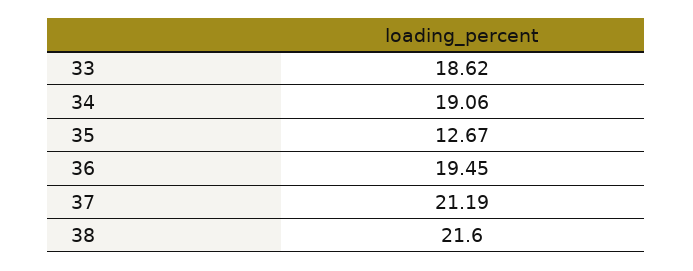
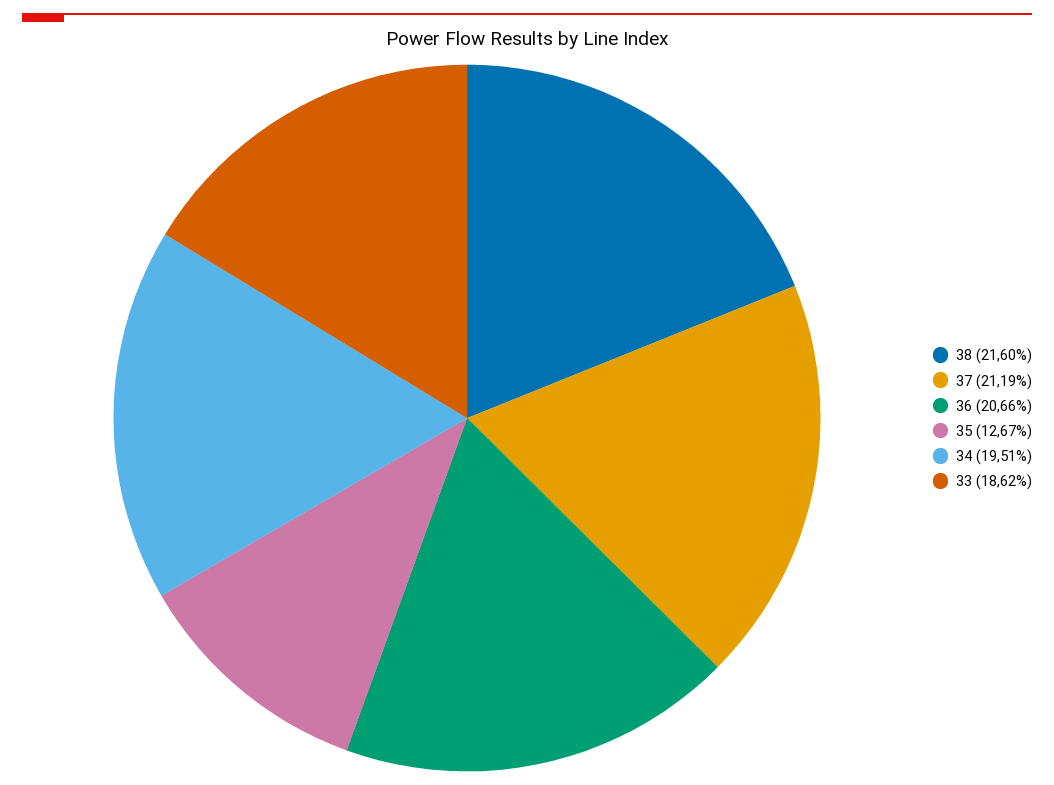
  {
    "33": 18.62,
-   "34": 19.06,
+   "34": 19.51,
    "35": 12.67,
-   "36": 19.45,
+   "36": 20.66,
    "37": 21.19,
    "38": 21.6
  }

